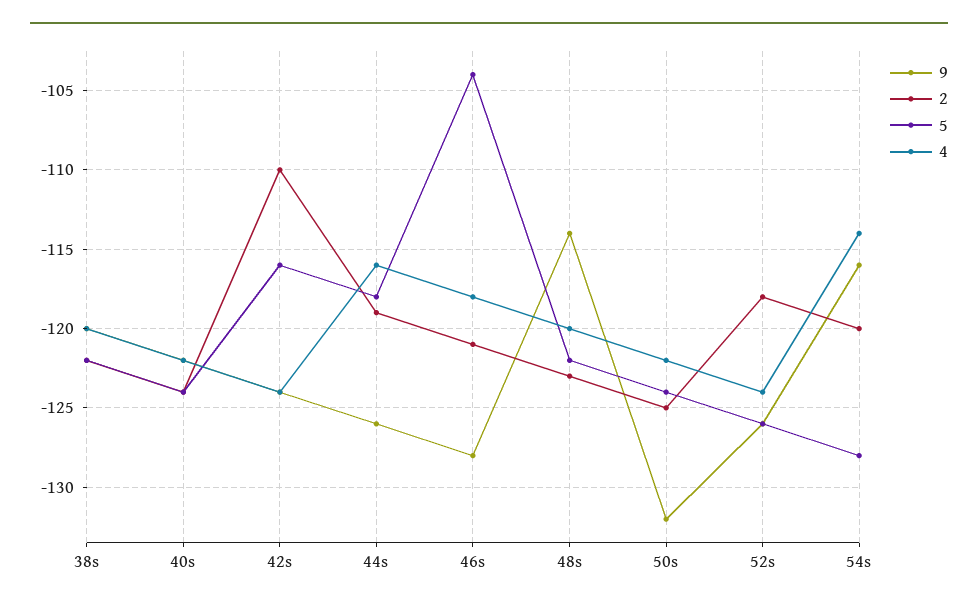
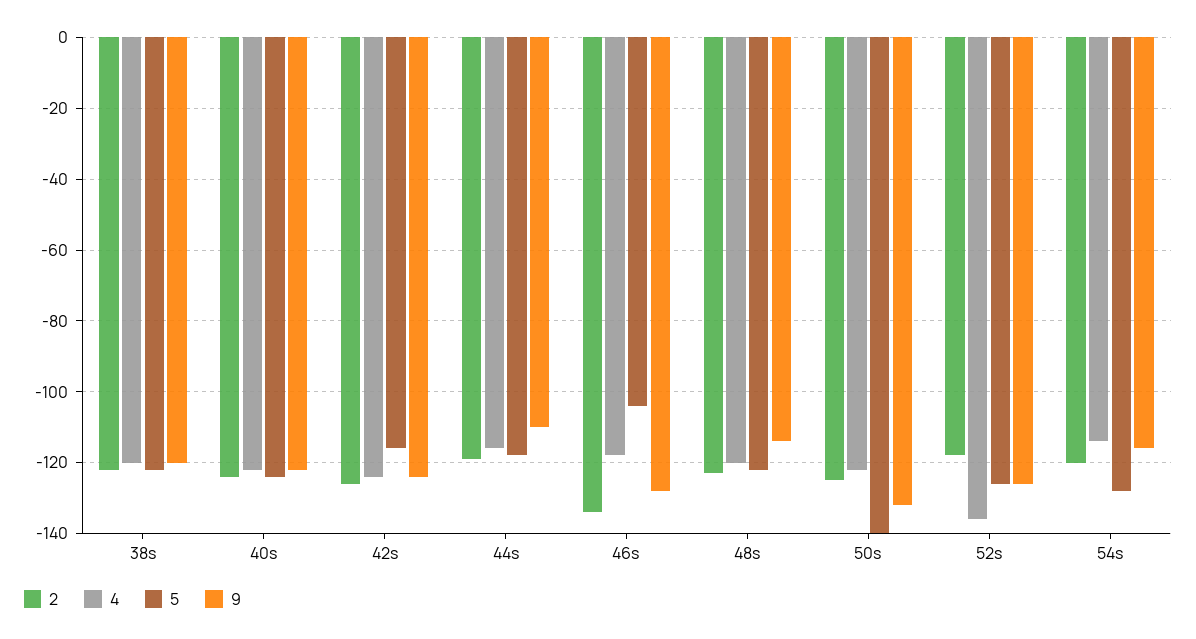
  {
    "9": {
      "38s": -120,
      "40s": -122,
      "42s": -124,
-     "44s": -126,
+     "44s": -110,
      "46s": -128,
      "48s": -114,
      "50s": -132,
      "52s": -126,
      "54s": -116
    },
    "2": {
      "38s": -122,
      "40s": -124,
-     "42s": -110,
+     "42s": -125,
      "44s": -119,
-     "46s": -121,
+     "46s": -135,
      "48s": -123,
      "50s": -125,
      "52s": -118,
      "54s": -120
    },
    "5": {
      "38s": -122,
      "40s": -124,
      "42s": -116,
      "44s": -118,
      "46s": -104,
      "48s": -122,
-     "50s": -124,
+     "50s": -140,
      "52s": -126,
      "54s": -128
    },
    "4": {
      "38s": -120,
      "40s": -122,
      "42s": -124,
      "44s": -116,
      "46s": -118,
      "48s": -120,
      "50s": -122,
-     "52s": -124,
+     "52s": -135,
      "54s": -114
    }
  }

